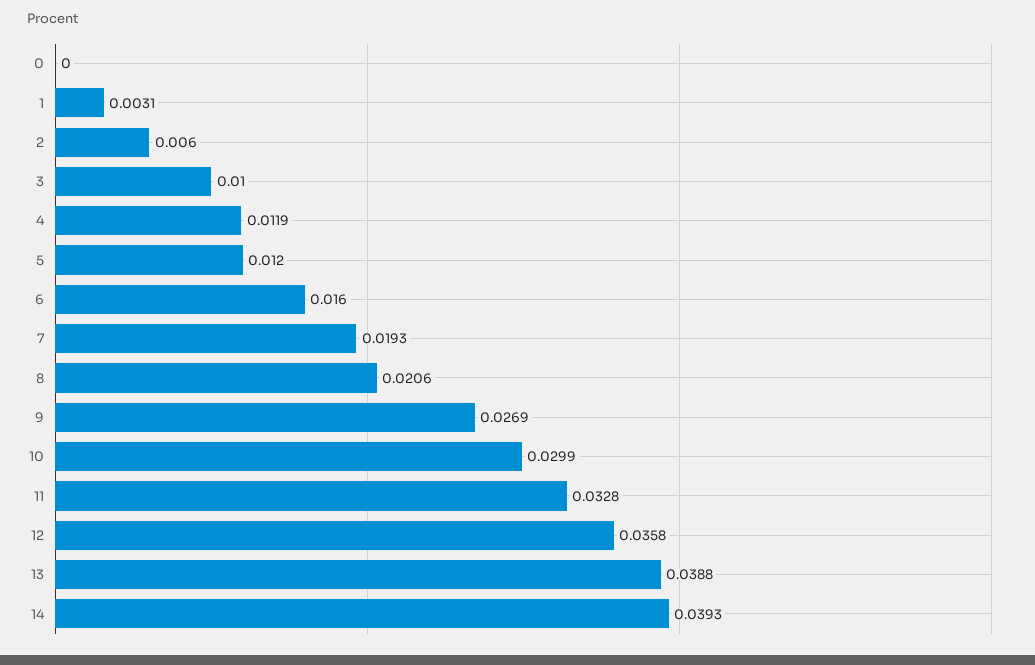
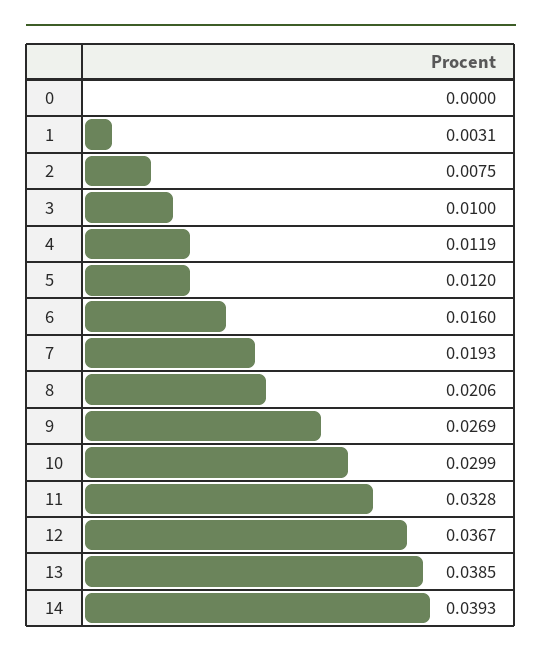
  {
    "0": 0,
    "1": 0.0031,
-   "2": 0.006,
+   "2": 0.0075,
    "3": 0.01,
    "4": 0.0119,
    "5": 0.012,
    "6": 0.016,
    "7": 0.0193,
    "8": 0.0206,
    "9": 0.0269,
    "10": 0.0299,
    "11": 0.0328,
-   "12": 0.0358,
+   "12": 0.0367,
-   "13": 0.0388,
+   "13": 0.0385,
    "14": 0.0393
  }

